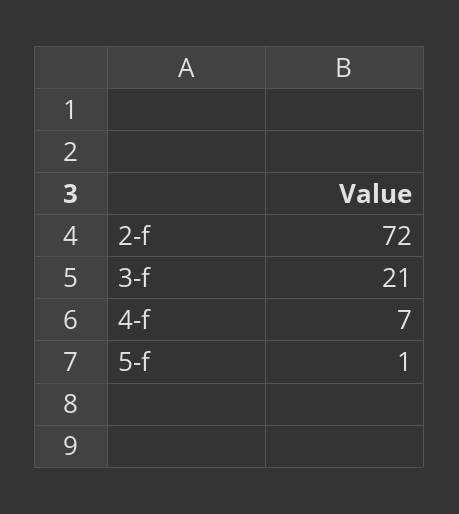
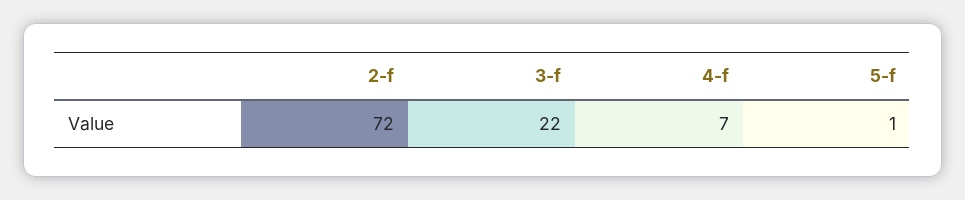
  {
    "2-f": 72,
-   "3-f": 21,
+   "3-f": 22,
    "4-f": 7,
    "5-f": 1
  }

